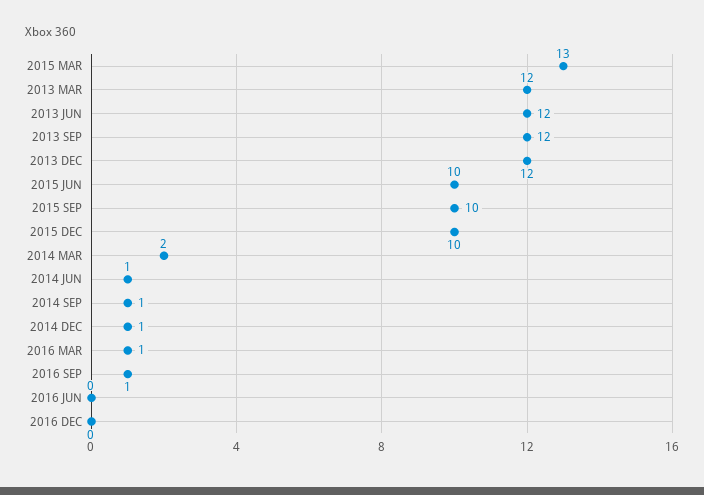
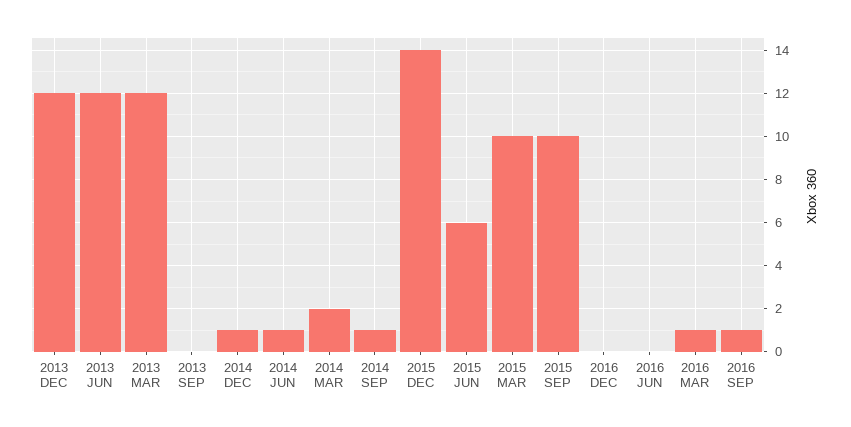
  {
-   "2015 MAR": 13,
+   "2015 MAR": 10,
    "2013 MAR": 12,
    "2013 JUN": 12,
-   "2013 SEP": 12,
+   "2013 SEP": 0,
    "2013 DEC": 12,
-   "2015 JUN": 10,
+   "2015 JUN": 6,
    "2015 SEP": 10,
-   "2015 DEC": 10,
+   "2015 DEC": 14,
    "2014 MAR": 2,
    "2014 JUN": 1,
    "2014 SEP": 1,
    "2014 DEC": 1,
    "2016 MAR": 1,
    "2016 SEP": 1,
    "2016 JUN": 0,
    "2016 DEC": 0
  }

